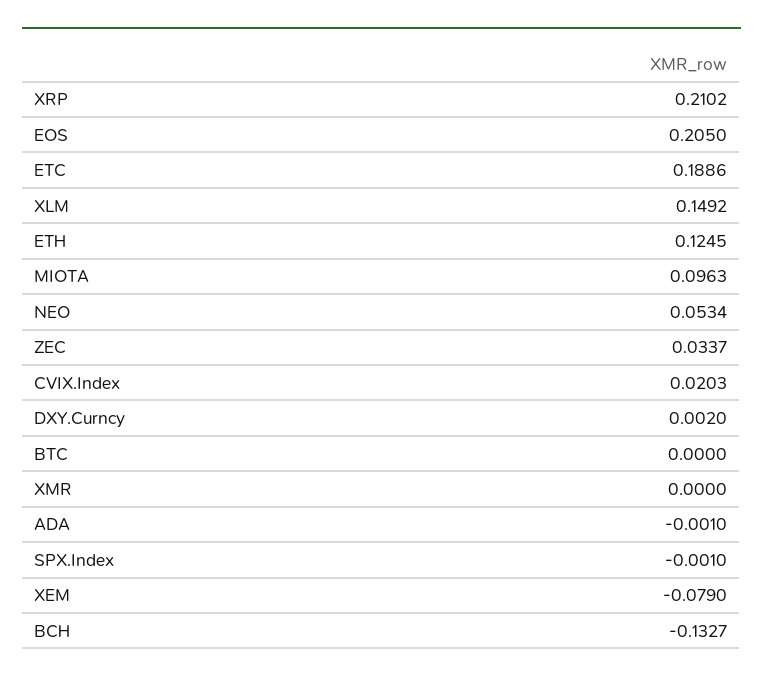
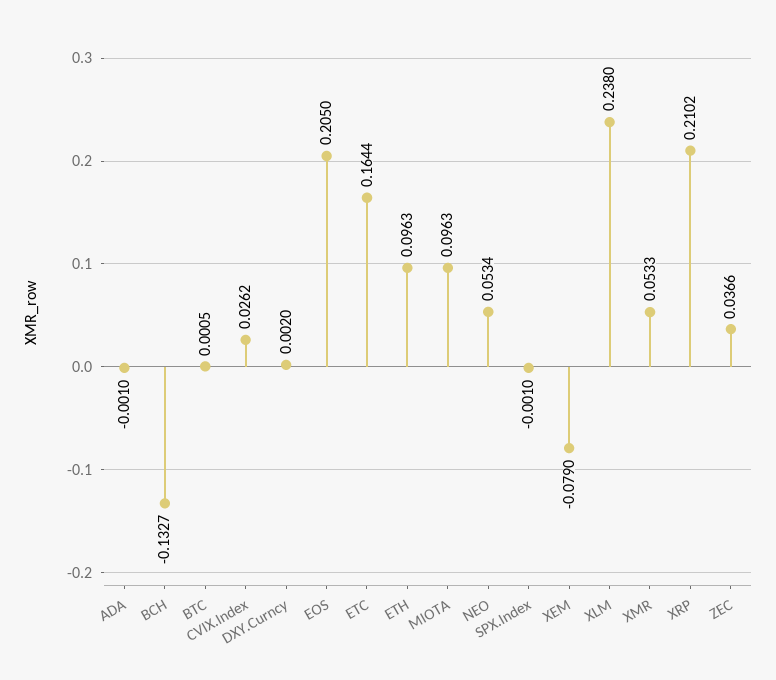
  {
    "XRP": 0.2102,
    "EOS": 0.205,
-   "ETC": 0.1886,
+   "ETC": 0.1644,
-   "XLM": 0.1492,
+   "XLM": 0.238,
-   "ETH": 0.1245,
+   "ETH": 0.0963,
    "MIOTA": 0.0963,
    "NEO": 0.0534,
-   "ZEC": 0.0337,
+   "ZEC": 0.0366,
-   "CVIX.Index": 0.0203,
+   "CVIX.Index": 0.0262,
    "DXY.Curncy": 0.002,
-   "BTC": 0,
+   "BTC": 0.0005,
-   "XMR": 0,
+   "XMR": 0.0533,
    "ADA": -0.001,
    "SPX.Index": -0.001,
    "XEM": -0.079,
    "BCH": -0.1327
  }

